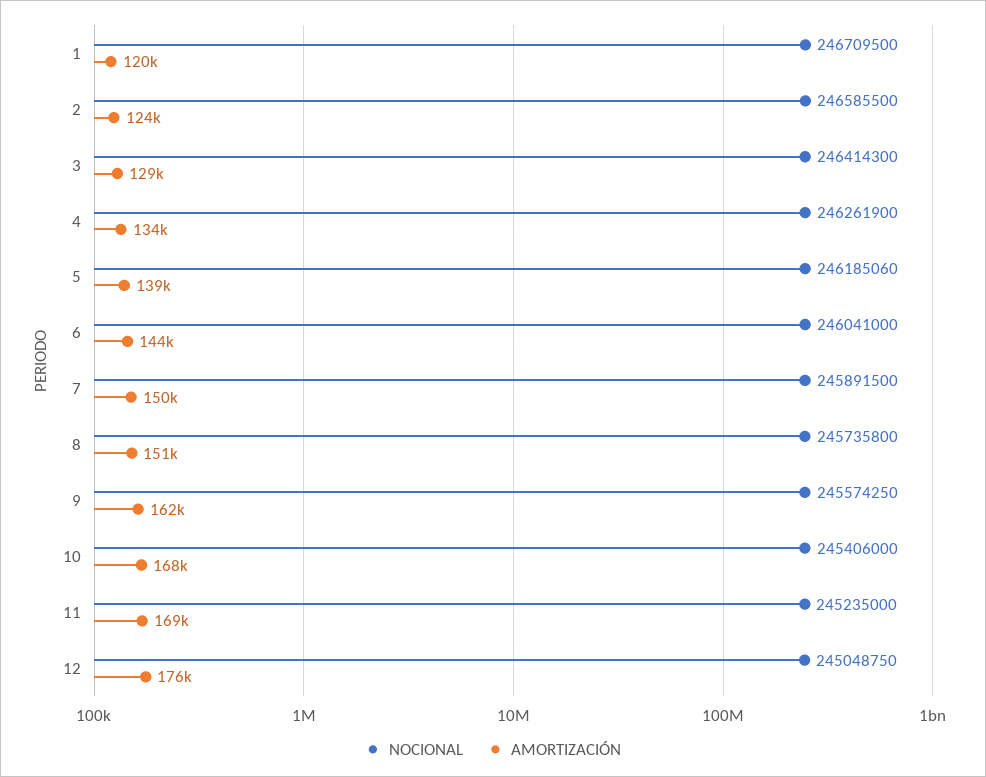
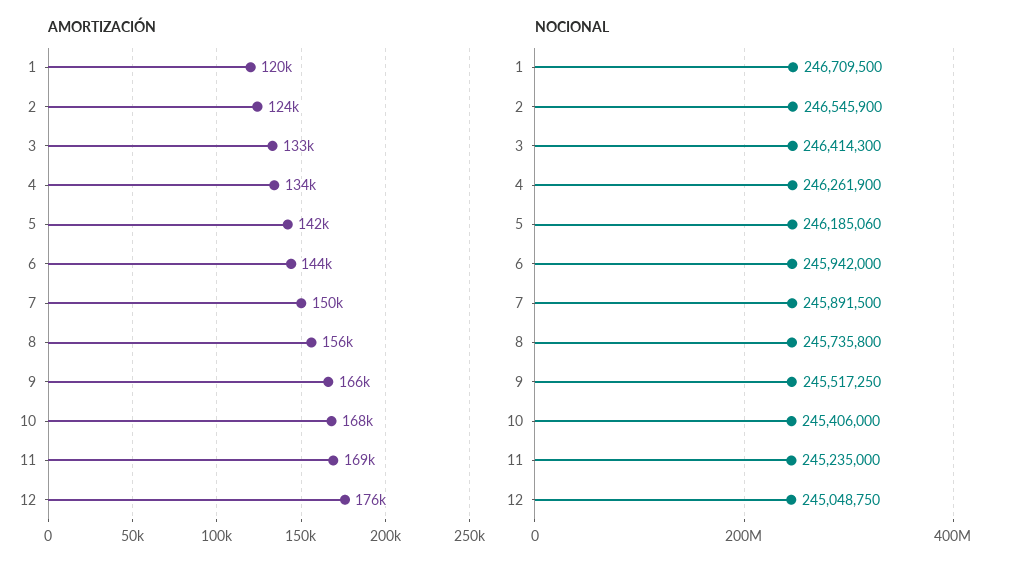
  {
    "NOCIONAL": {
      "1": 246709500,
-     "2": 246585500,
+     "2": 246545900,
      "3": 246414300,
      "4": 246261900,
      "5": 246185060,
-     "6": 246041000,
+     "6": 245942000,
      "7": 245891500,
      "8": 245735800,
-     "9": 245574250,
+     "9": 245517250,
      "10": 245406000,
      "11": 245235000,
      "12": 245048750
    },
    "AMORTIZACIÓN": {
      "1": 120000,
      "2": 124000,
-     "3": 129000,
+     "3": 133000,
      "4": 134000,
-     "5": 139000,
+     "5": 142000,
      "6": 144000,
      "7": 150000,
-     "8": 151000,
+     "8": 156000,
-     "9": 162000,
+     "9": 166000,
      "10": 168000,
      "11": 169000,
      "12": 176000
    }
  }

